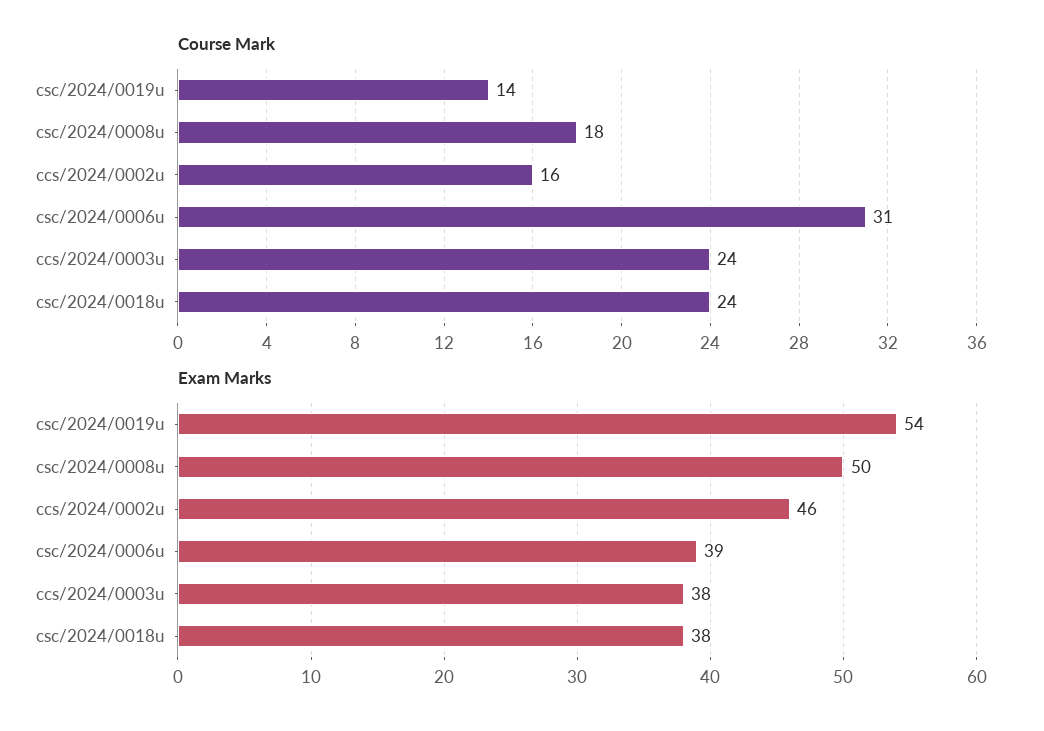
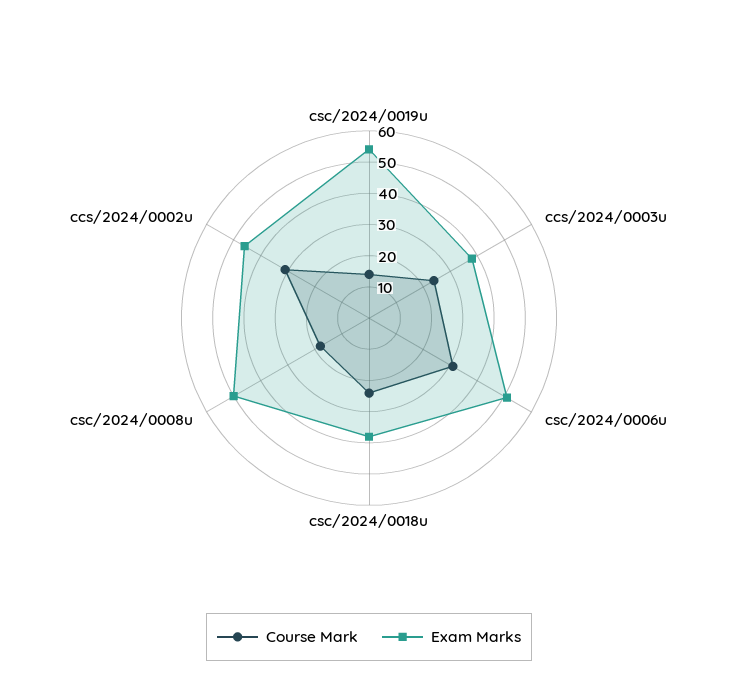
  {
    "Course Mark": {
      "csc/2024/0019u": 14,
      "csc/2024/0008u": 18,
-     "ccs/2024/0002u": 16,
+     "ccs/2024/0002u": 30,
      "csc/2024/0006u": 31,
      "ccs/2024/0003u": 24,
      "csc/2024/0018u": 24
    },
    "Exam Marks": {
      "csc/2024/0019u": 54,
      "csc/2024/0008u": 50,
      "ccs/2024/0002u": 46,
-     "csc/2024/0006u": 39,
+     "csc/2024/0006u": 50,
      "ccs/2024/0003u": 38,
      "csc/2024/0018u": 38
    }
  }

